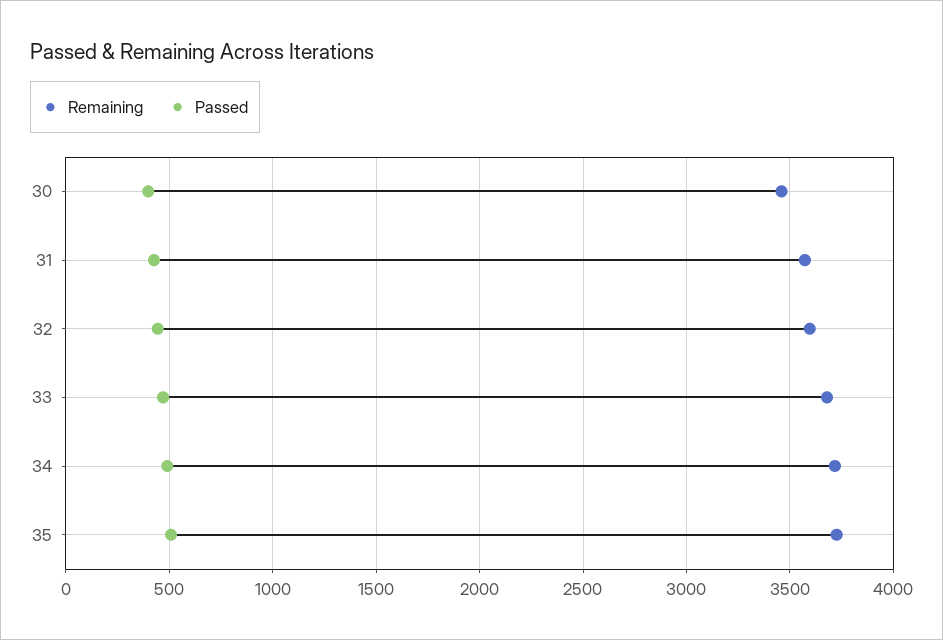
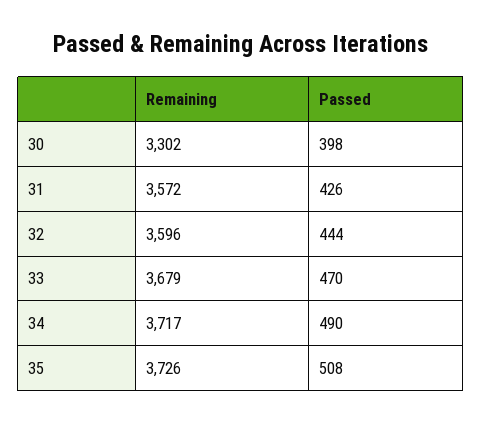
  {
    "Remaining": {
-     "30": 3450,
+     "30": 3302,
      "31": 3572,
      "32": 3596,
      "33": 3679,
      "34": 3717,
      "35": 3726
    },
    "Passed": {
      "30": 398,
      "31": 426,
      "32": 444,
      "33": 470,
      "34": 490,
      "35": 508
    }
  }

